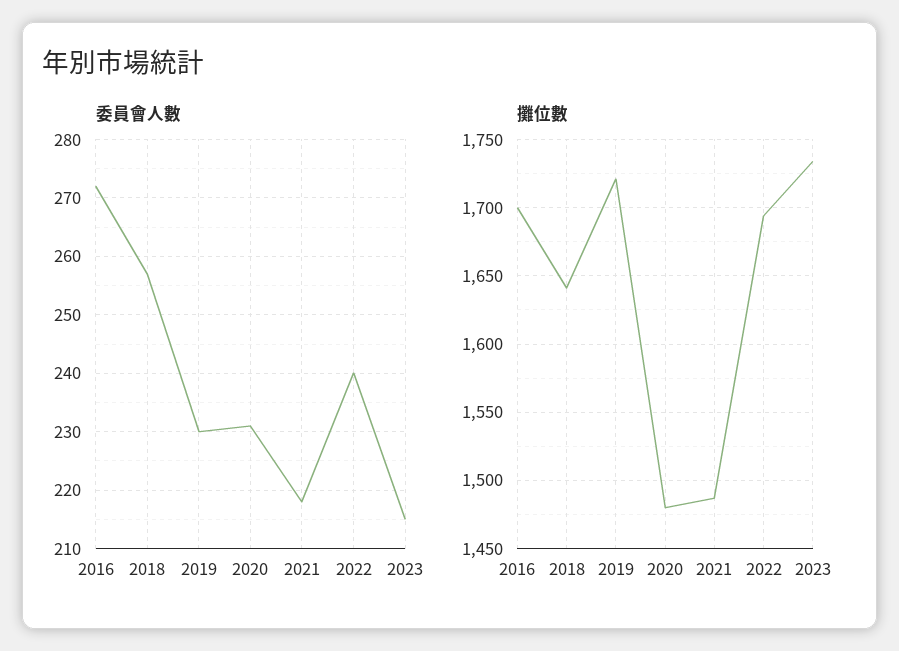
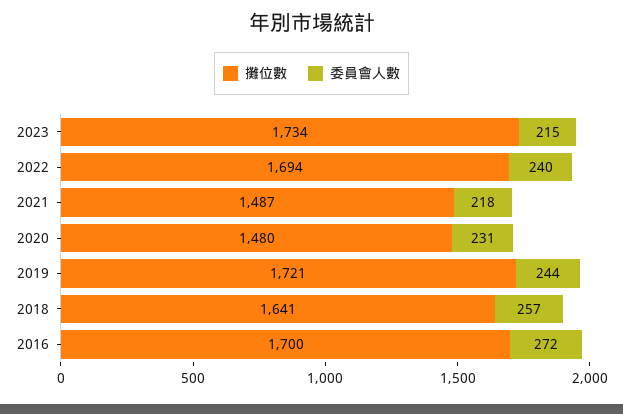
  {
    "委員會人數": {
      "2016": 272,
      "2018": 257,
-     "2019": 230,
+     "2019": 244,
      "2020": 231,
      "2021": 218,
      "2022": 240,
      "2023": 215
    },
    "攤位數": {
      "2016": 1700,
      "2018": 1641,
      "2019": 1721,
      "2020": 1480,
      "2021": 1487,
      "2022": 1694,
      "2023": 1734
    }
  }

